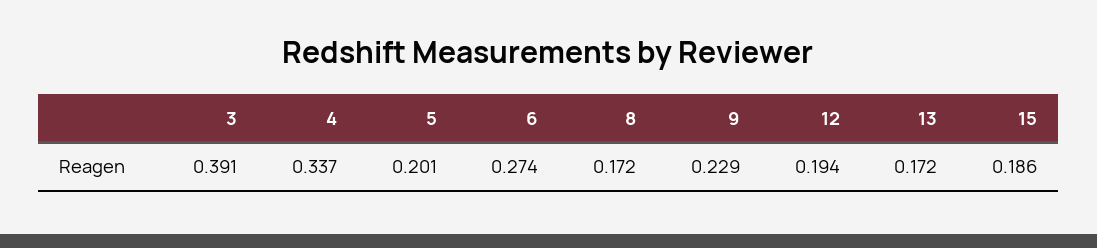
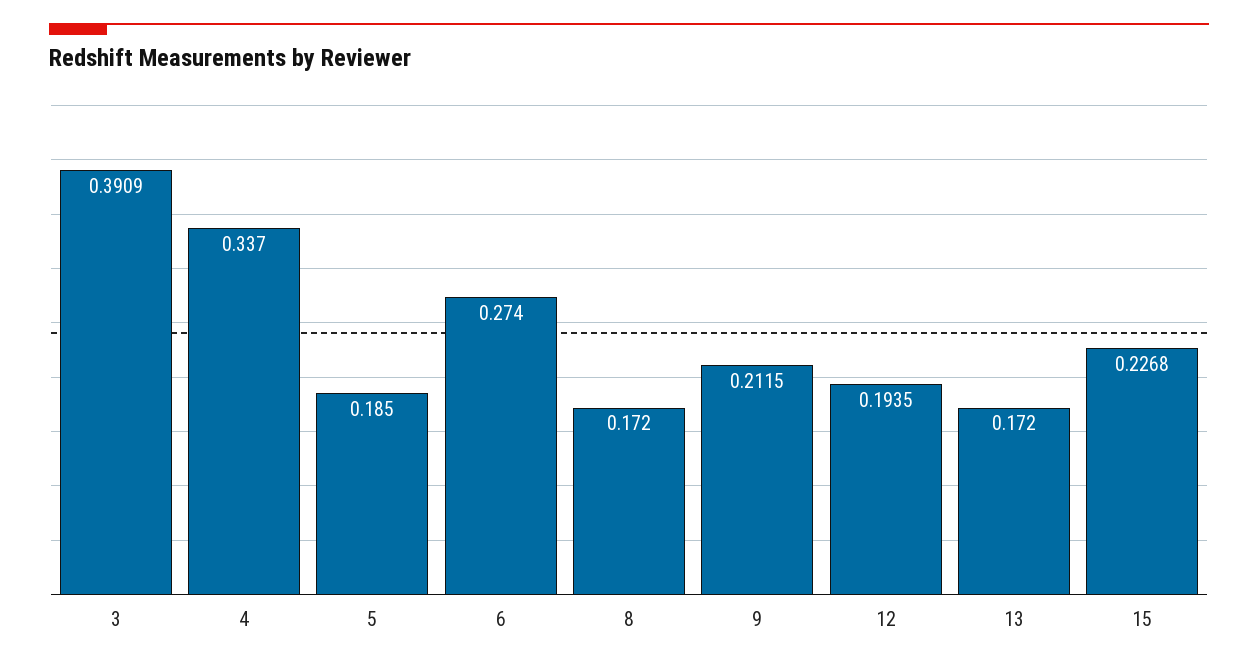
  {
    "3": 0.3909,
    "4": 0.337,
-   "5": 0.201,
+   "5": 0.185,
    "6": 0.274,
    "8": 0.172,
-   "9": 0.229,
+   "9": 0.2115,
    "12": 0.1935,
    "13": 0.172,
-   "15": 0.186
+   "15": 0.2268
  }

